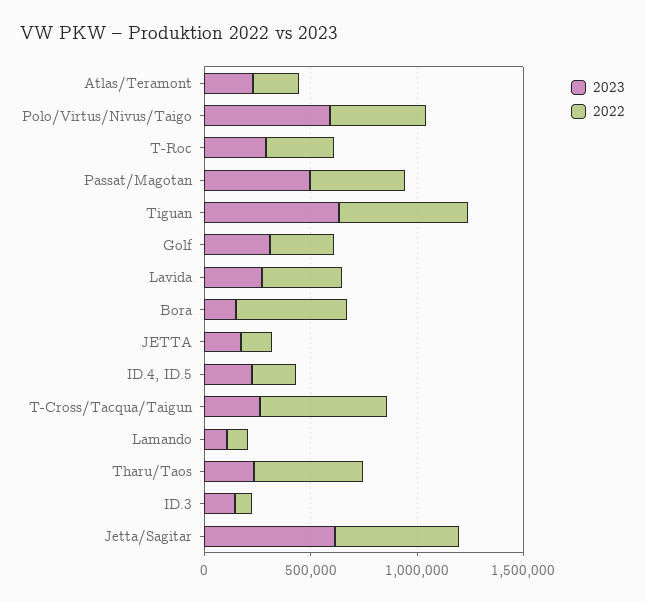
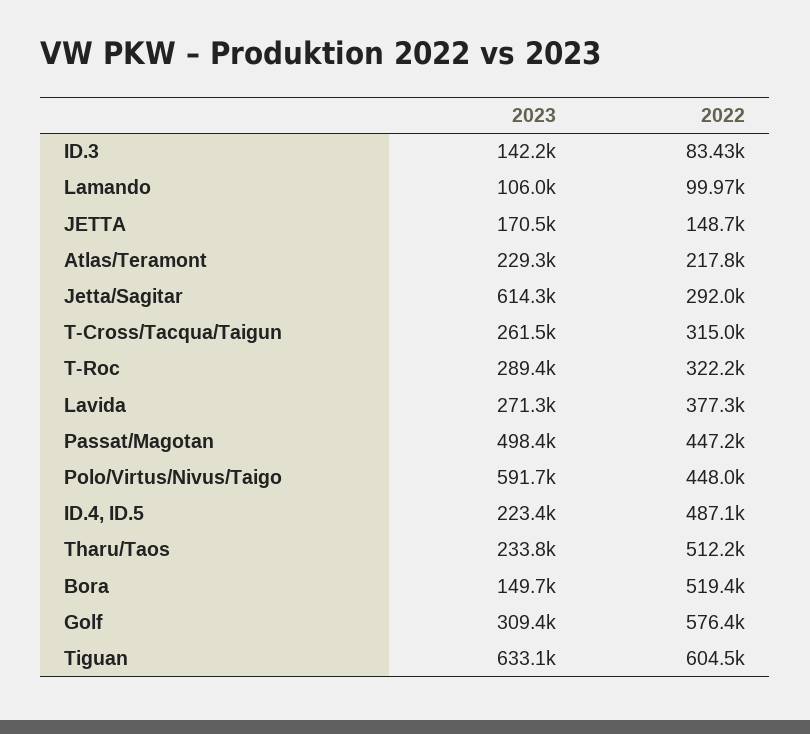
  {
    "2023": {
      "Atlas/Teramont": 229300,
      "Polo/Virtus/Nivus/Taigo": 591700,
      "T-Roc": 289400,
      "Passat/Magotan": 498400,
      "Tiguan": 633100,
      "Golf": 309400,
      "Lavida": 271300,
      "Bora": 149700,
      "JETTA": 170500,
      "ID.4, ID.5": 223400,
      "T-Cross/Tacqua/Taigun": 261500,
      "Lamando": 106000,
      "Tharu/Taos": 233800,
      "ID.3": 142200,
      "Jetta/Sagitar": 614300
    },
    "2022": {
      "Atlas/Teramont": 217800,
      "Polo/Virtus/Nivus/Taigo": 448000,
      "T-Roc": 322200,
      "Passat/Magotan": 447200,
      "Tiguan": 604500,
-     "Golf": 300000,
+     "Golf": 576400,
      "Lavida": 377300,
      "Bora": 519400,
      "JETTA": 148700,
-     "ID.4, ID.5": 200000,
+     "ID.4, ID.5": 487100,
-     "T-Cross/Tacqua/Taigun": 600000,
+     "T-Cross/Tacqua/Taigun": 315000,
      "Lamando": 99970,
      "Tharu/Taos": 512200,
      "ID.3": 83430,
-     "Jetta/Sagitar": 600000
+     "Jetta/Sagitar": 292000
    }
  }

